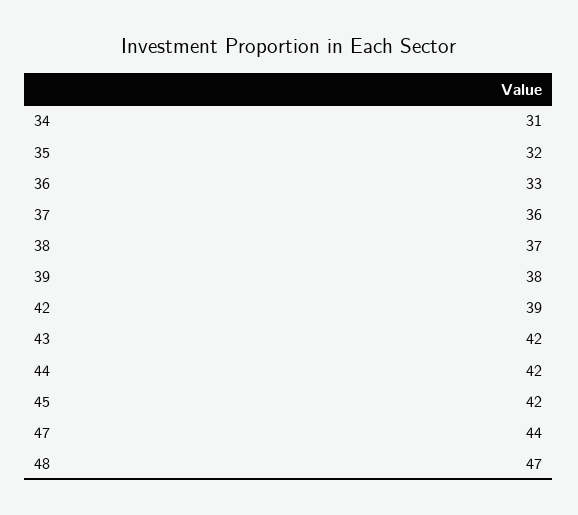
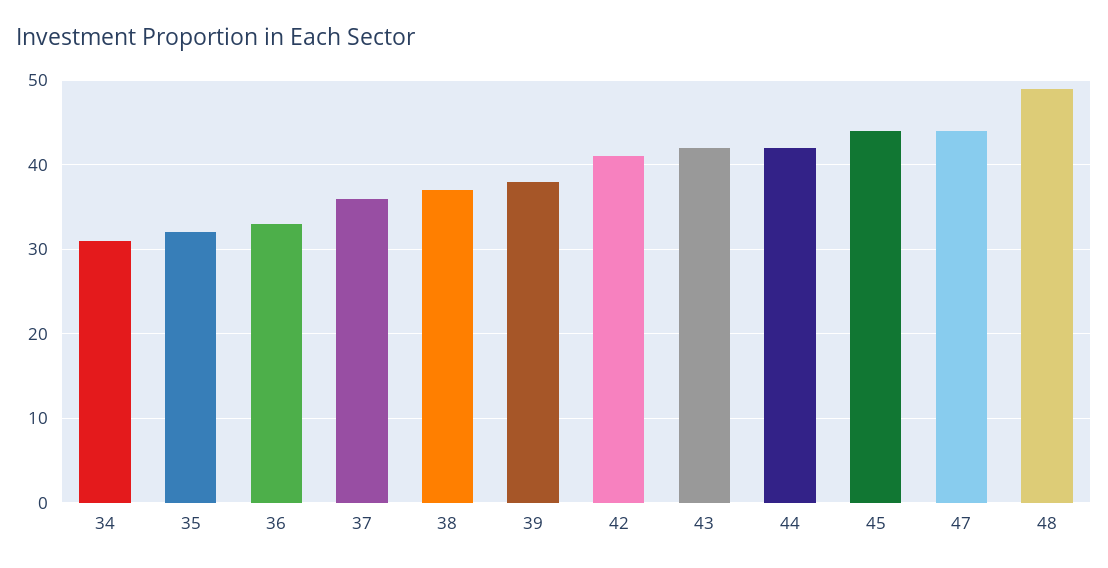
  {
    "34": 31,
    "35": 32,
    "36": 33,
    "37": 36,
    "38": 37,
    "39": 38,
-   "42": 39,
+   "42": 41,
    "43": 42,
    "44": 42,
-   "45": 42,
+   "45": 44,
    "47": 44,
-   "48": 47
+   "48": 49
  }

